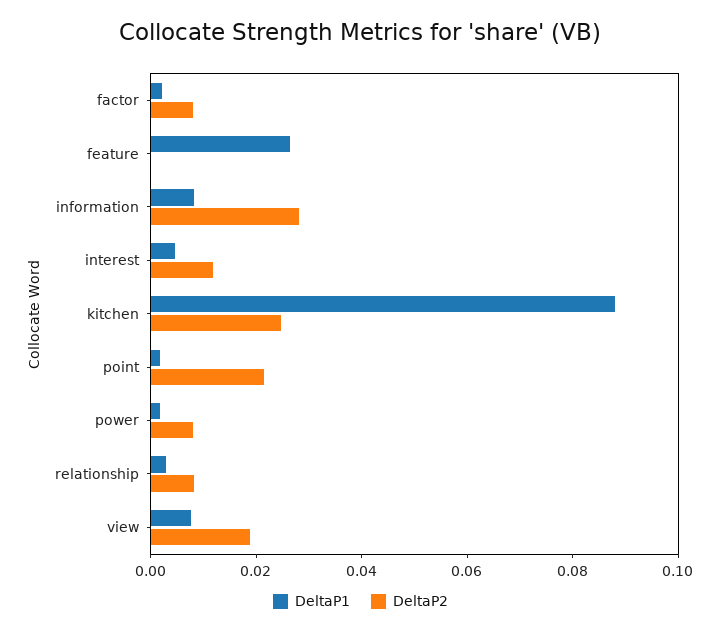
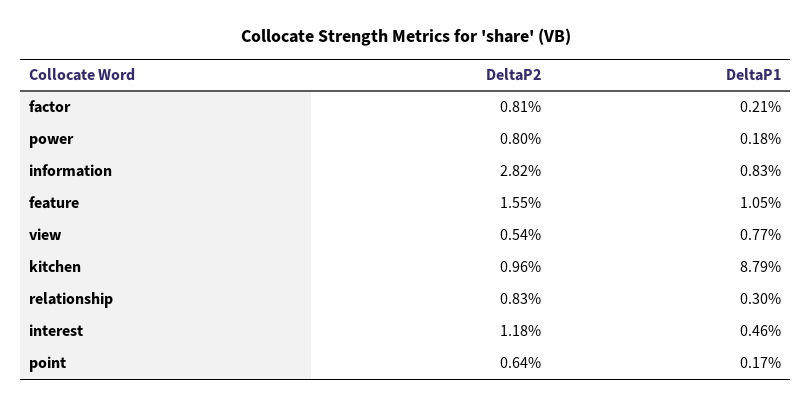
  {
    "DeltaP1": {
      "factor": 0.0021,
-     "feature": 0.025,
+     "feature": 0.0105,
      "information": 0.0083,
      "interest": 0.0046,
      "kitchen": 0.0879,
      "point": 0.0017,
      "power": 0.0018,
      "relationship": 0.003,
      "view": 0.0077
    },
    "DeltaP2": {
      "factor": 0.0081,
-     "feature": 0,
+     "feature": 0.0155,
      "information": 0.0282,
      "interest": 0.0118,
-     "kitchen": 0.025,
+     "kitchen": 0.0096,
-     "point": 0.02,
+     "point": 0.0064,
      "power": 0.008,
      "relationship": 0.0083,
-     "view": 0.02
+     "view": 0.0054
    }
  }

